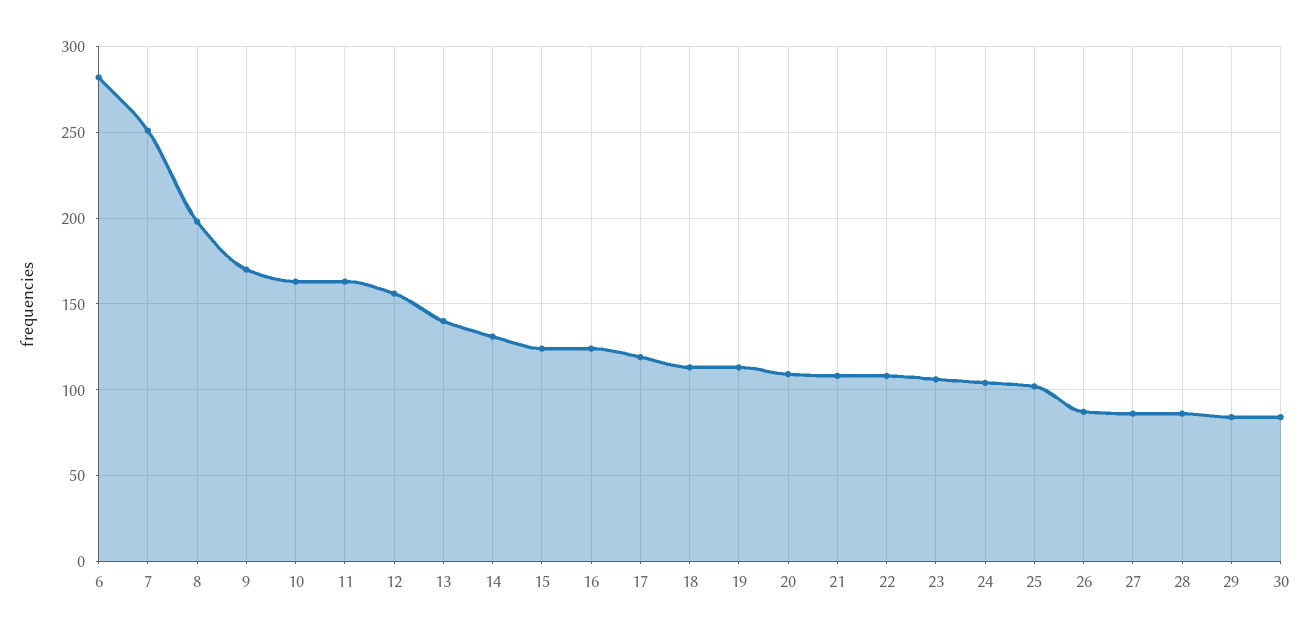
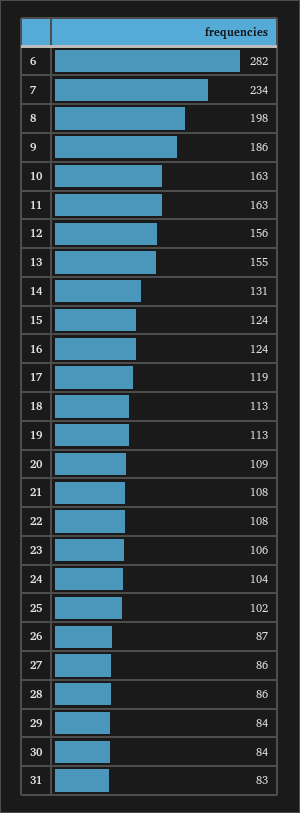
  {
    "6": 282,
-   "7": 250,
+   "7": 234,
    "8": 198,
-   "9": 170,
+   "9": 186,
    "10": 163,
    "11": 163,
    "12": 156,
-   "13": 140,
+   "13": 155,
    "14": 131,
    "15": 124,
    "16": 124,
    "17": 119,
    "18": 113,
    "19": 113,
    "20": 109,
    "21": 108,
    "22": 108,
    "23": 106,
    "24": 104,
    "25": 102,
    "26": 87,
    "27": 86,
    "28": 86,
    "29": 84,
-   "30": 84
+   "30": 84,
+   "31": 83
  }

